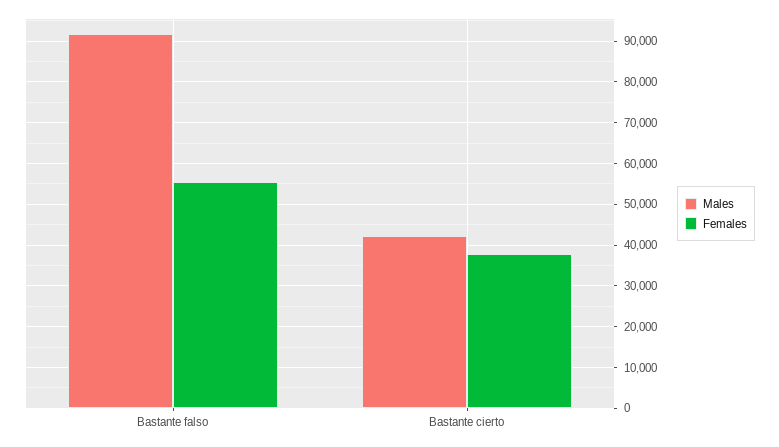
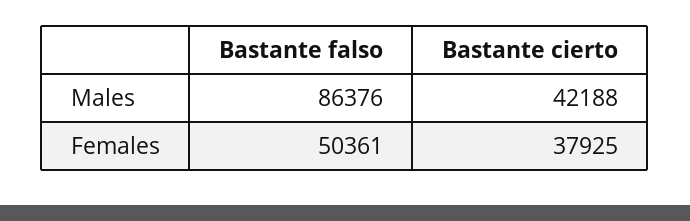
  {
    "Males": {
-     "Bastante falso": 92000,
+     "Bastante falso": 86376,
      "Bastante cierto": 42188
    },
    "Females": {
-     "Bastante falso": 56000,
+     "Bastante falso": 50361,
      "Bastante cierto": 37925
    }
  }

